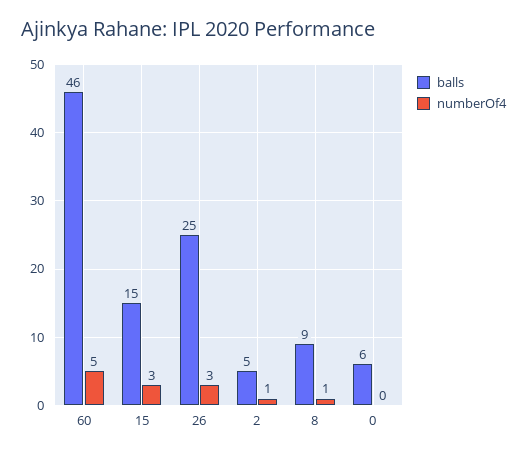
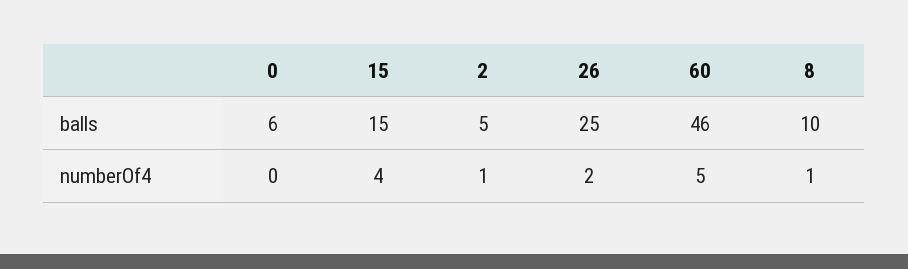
  {
    "balls": {
      "60": 46,
      "15": 15,
      "26": 25,
      "2": 5,
-     "8": 9,
+     "8": 10,
      "0": 6
    },
    "numberOf4": {
      "60": 5,
-     "15": 3,
+     "15": 4,
-     "26": 3,
+     "26": 2,
      "2": 1,
      "8": 1,
      "0": 0
    }
  }

